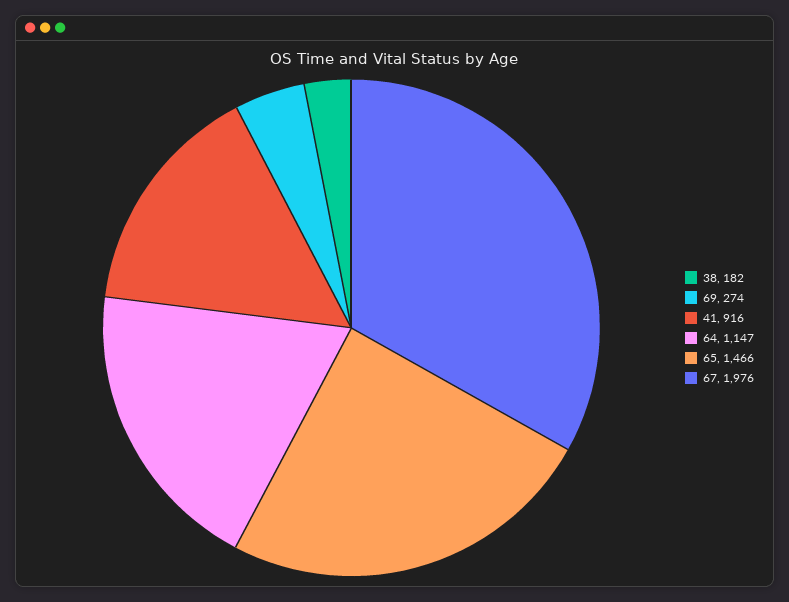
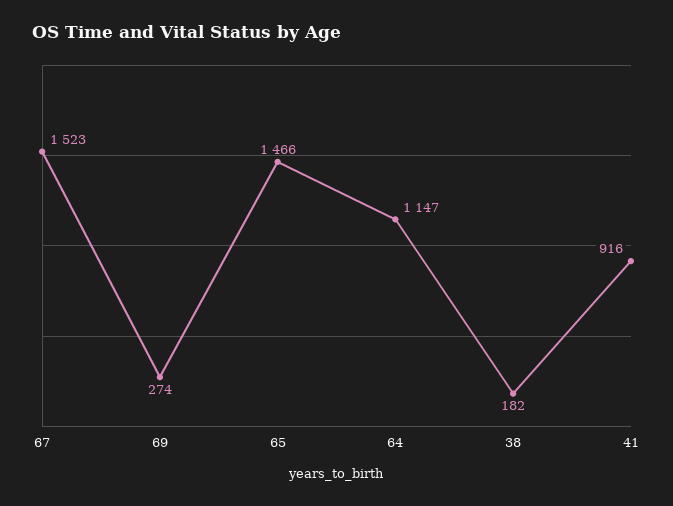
  {
    "38": 182,
    "69": 274,
    "41": 916,
    "64": 1147,
    "65": 1466,
-   "67": 1976
+   "67": 1523
  }

